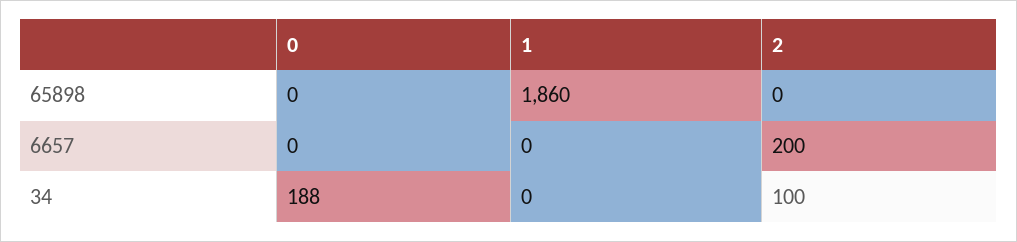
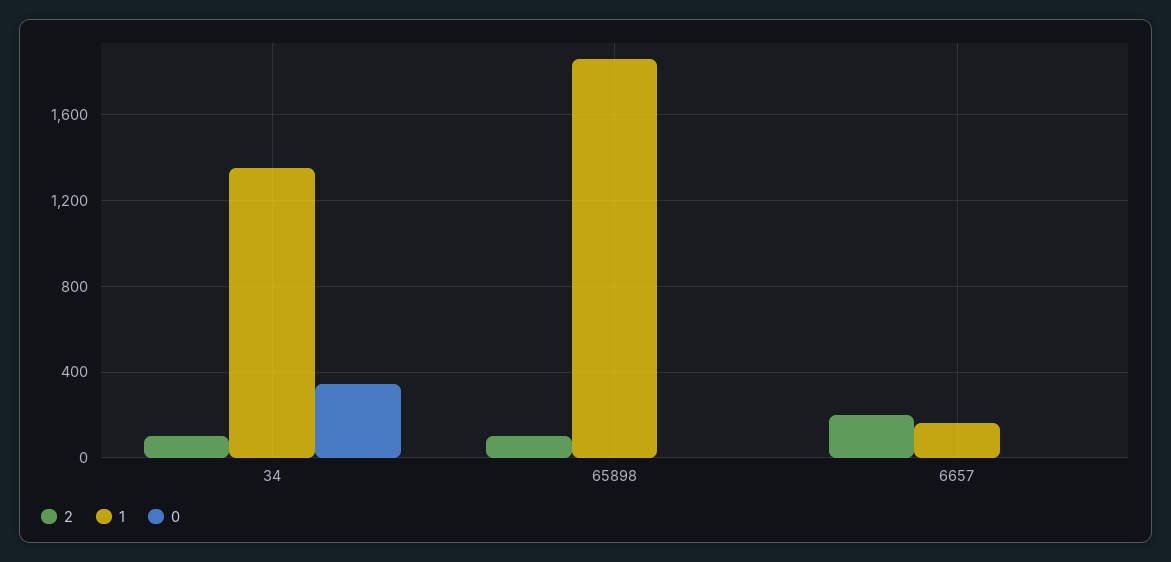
  {
    "0": {
      "65898": 0,
      "6657": 0,
-     "34": 188
+     "34": 350
    },
    "1": {
      "65898": 1860,
-     "6657": 0,
+     "6657": 150,
-     "34": 0
+     "34": 1350
    },
    "2": {
-     "65898": 0,
+     "65898": 100,
      "6657": 200,
      "34": 100
    }
  }

